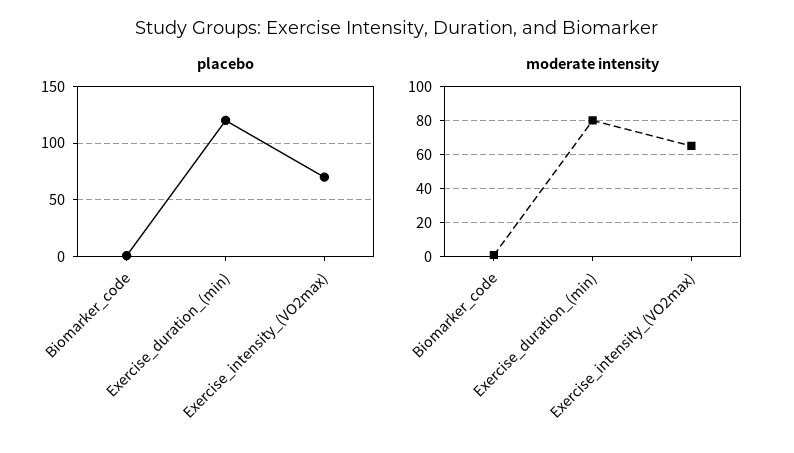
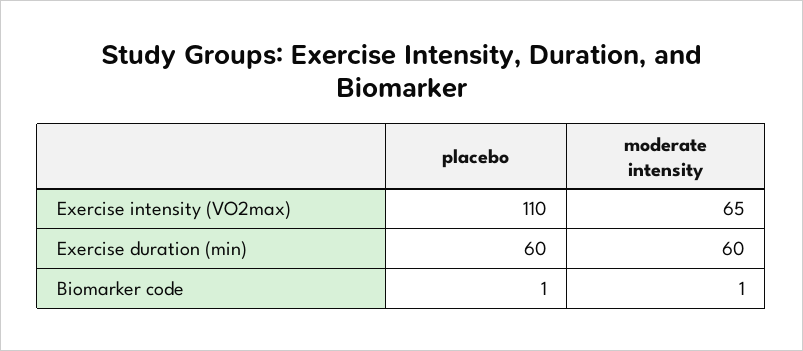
  {
    "placebo": {
      "Biomarker_code": 1,
-     "Exercise_duration_(min)": 120,
+     "Exercise_duration_(min)": 60,
-     "Exercise_intensity_(VO2max)": 70
+     "Exercise_intensity_(VO2max)": 110
    },
    "moderate intensity": {
      "Biomarker_code": 1,
-     "Exercise_duration_(min)": 80,
+     "Exercise_duration_(min)": 60,
      "Exercise_intensity_(VO2max)": 65
    }
  }

